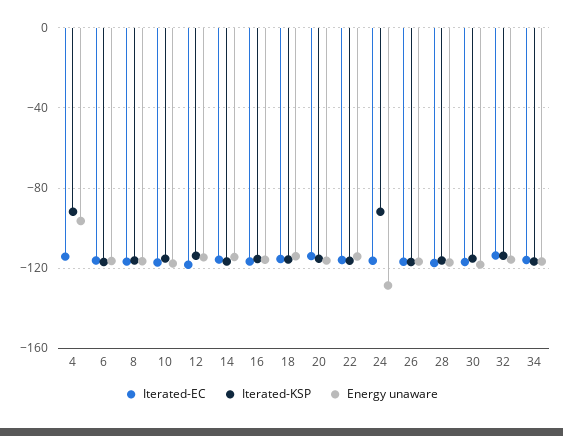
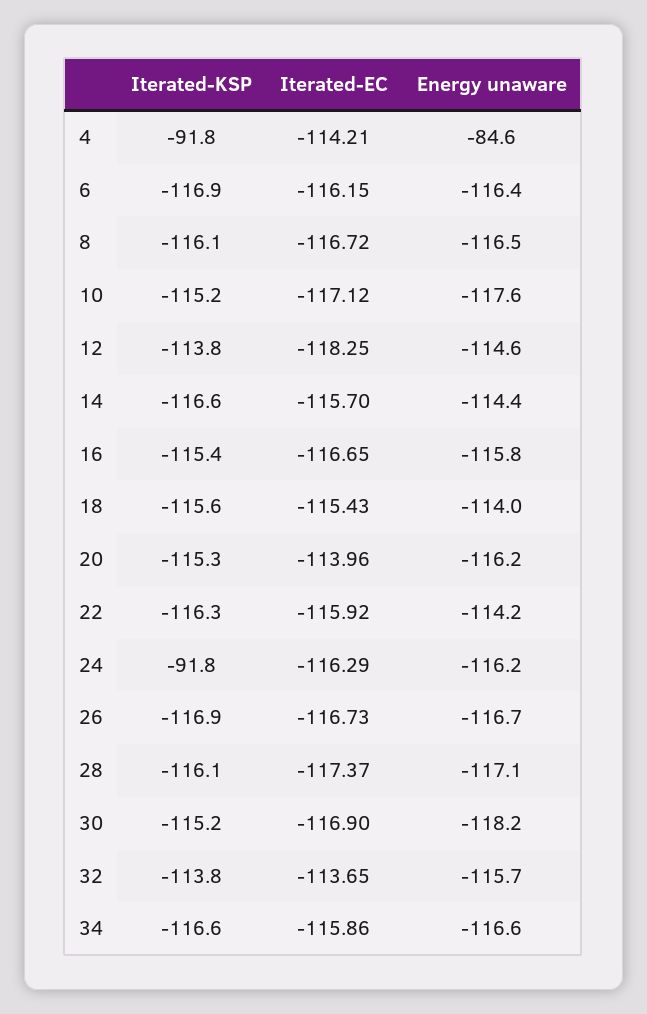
  {
    "Iterated-EC": {
      "4": -114.21,
      "6": -116.15,
      "8": -116.72,
      "10": -117.12,
      "12": -118.25,
      "14": -115.7,
      "16": -116.65,
      "18": -115.43,
      "20": -113.96,
      "22": -115.92,
      "24": -116.29,
      "26": -116.73,
      "28": -117.37,
      "30": -116.9,
      "32": -113.65,
      "34": -115.86
    },
    "Iterated-KSP": {
      "4": -91.8,
      "6": -116.9,
      "8": -116.1,
      "10": -115.2,
      "12": -113.8,
      "14": -116.6,
      "16": -115.4,
      "18": -115.6,
      "20": -115.3,
      "22": -116.3,
      "24": -91.8,
      "26": -116.9,
      "28": -116.1,
      "30": -115.2,
      "32": -113.8,
      "34": -116.6
    },
    "Energy unaware": {
-     "4": -95,
+     "4": -84.6,
      "6": -116.4,
      "8": -116.5,
      "10": -117.6,
      "12": -114.6,
      "14": -114.4,
      "16": -115.8,
      "18": -114,
      "20": -116.2,
      "22": -114.2,
-     "24": -130,
+     "24": -116.2,
      "26": -116.7,
      "28": -117.1,
      "30": -118.2,
      "32": -115.7,
      "34": -116.6
    }
  }

